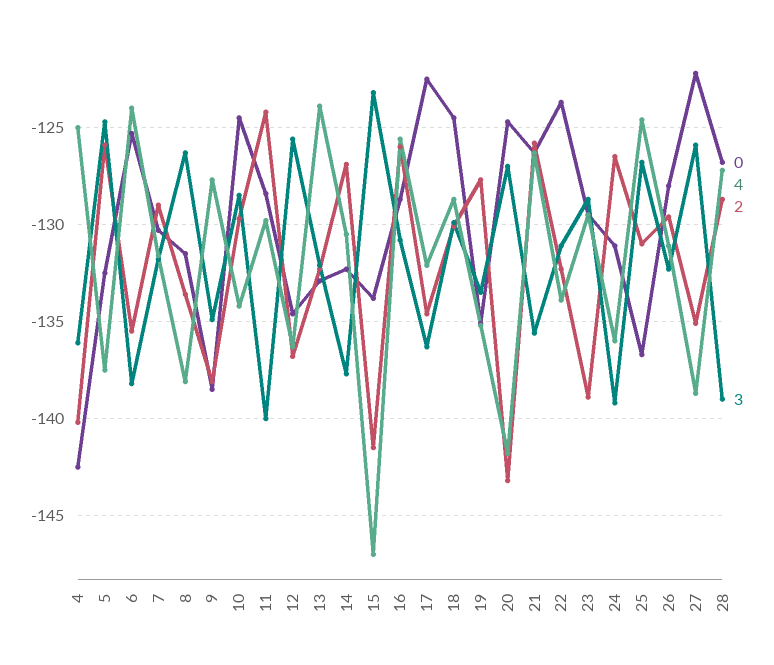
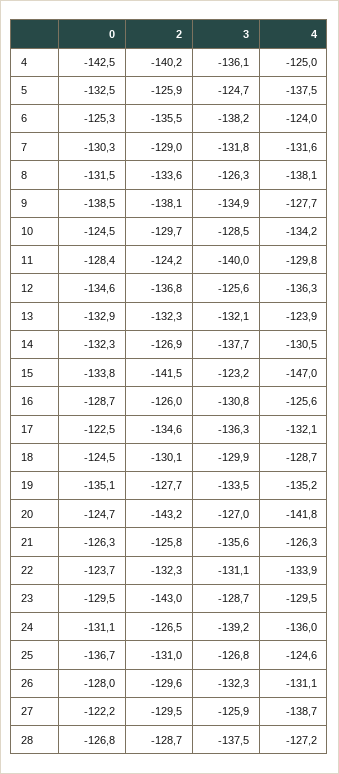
  {
    "0": {
      "4": -142.5,
      "5": -132.5,
      "6": -125.3,
      "7": -130.3,
      "8": -131.5,
      "9": -138.5,
      "10": -124.5,
      "11": -128.4,
      "12": -134.6,
      "13": -132.9,
      "14": -132.3,
      "15": -133.8,
      "16": -128.7,
      "17": -122.5,
      "18": -124.5,
      "19": -135.1,
      "20": -124.7,
      "21": -126.3,
      "22": -123.7,
      "23": -129.5,
      "24": -131.1,
      "25": -136.7,
      "26": -128,
      "27": -122.2,
      "28": -126.8
    },
    "4": {
      "4": -125,
      "5": -137.5,
      "6": -124,
      "7": -131.6,
      "8": -138.1,
      "9": -127.7,
      "10": -134.2,
      "11": -129.8,
      "12": -136.3,
      "13": -123.9,
      "14": -130.5,
      "15": -147,
      "16": -125.6,
      "17": -132.1,
      "18": -128.7,
      "19": -135.2,
      "20": -141.8,
      "21": -126.3,
      "22": -133.9,
      "23": -129.5,
      "24": -136,
      "25": -124.6,
      "26": -131.1,
      "27": -138.7,
      "28": -127.2
    },
    "2": {
      "4": -140.2,
      "5": -125.9,
      "6": -135.5,
      "7": -129,
      "8": -133.6,
      "9": -138.1,
      "10": -129.7,
      "11": -124.2,
      "12": -136.8,
      "13": -132.3,
      "14": -126.9,
      "15": -141.5,
      "16": -126,
      "17": -134.6,
      "18": -130.1,
      "19": -127.7,
      "20": -143.2,
      "21": -125.8,
      "22": -132.3,
-     "23": -139,
+     "23": -143,
      "24": -126.5,
      "25": -131,
      "26": -129.6,
-     "27": -135,
+     "27": -129.5,
      "28": -128.7
    },
    "3": {
      "4": -136.1,
      "5": -124.7,
      "6": -138.2,
      "7": -131.8,
      "8": -126.3,
      "9": -134.9,
      "10": -128.5,
      "11": -140,
      "12": -125.6,
      "13": -132.1,
      "14": -137.7,
      "15": -123.2,
      "16": -130.8,
      "17": -136.3,
      "18": -129.9,
      "19": -133.5,
      "20": -127,
      "21": -135.6,
      "22": -131.1,
      "23": -128.7,
      "24": -139.2,
      "25": -126.8,
      "26": -132.3,
      "27": -125.9,
-     "28": -139
+     "28": -137.5
    }
  }

